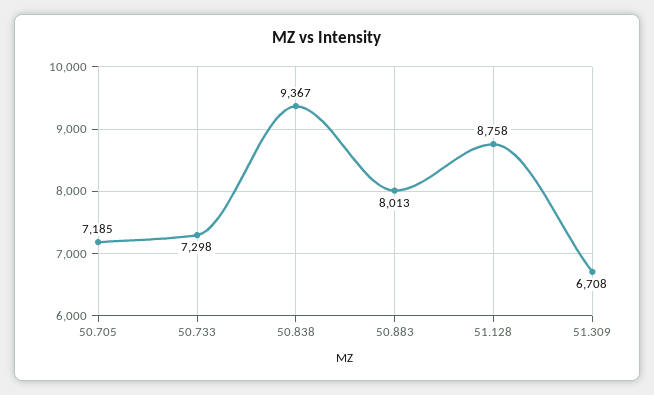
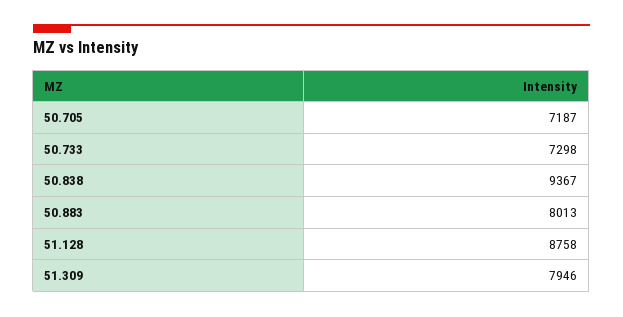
  {
-   "50.705": 7185,
+   "50.705": 7187,
    "50.733": 7298,
    "50.838": 9367,
    "50.883": 8013,
    "51.128": 8758,
-   "51.309": 6708
+   "51.309": 7946
  }

